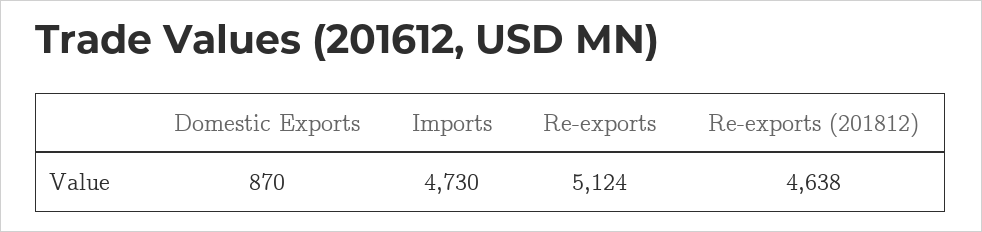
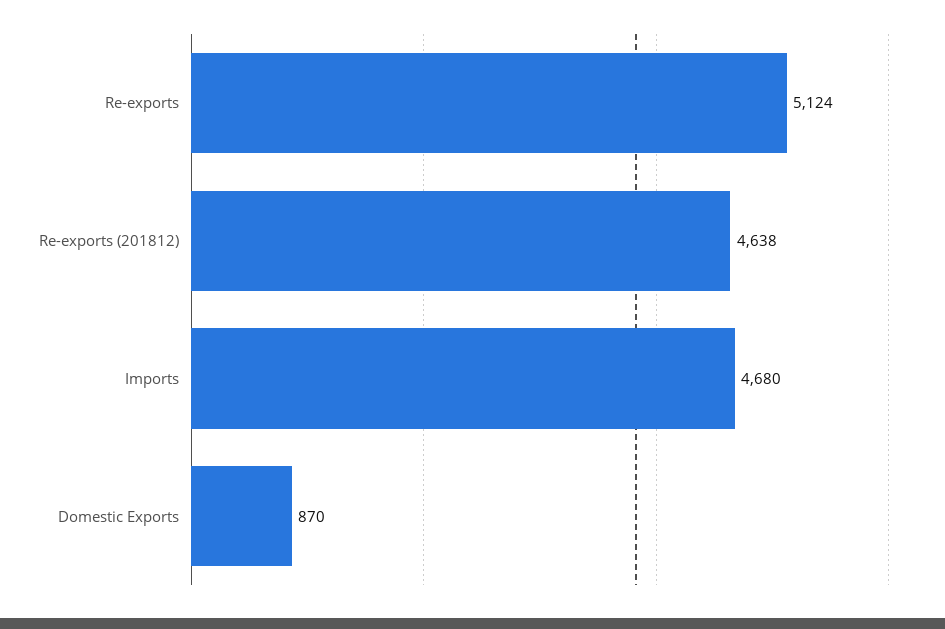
  {
    "Domestic Exports": 870,
-   "Imports": 4730,
+   "Imports": 4680,
    "Re-exports": 5124,
    "Re-exports (201812)": 4638
  }

